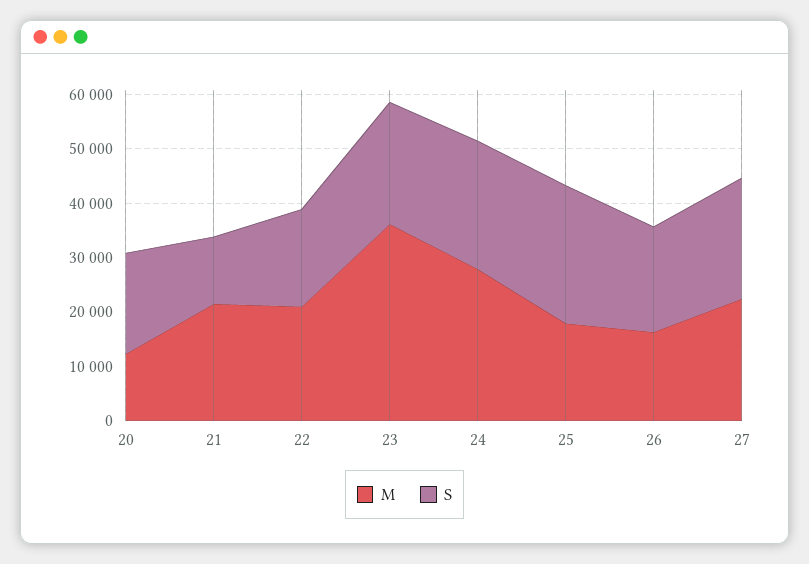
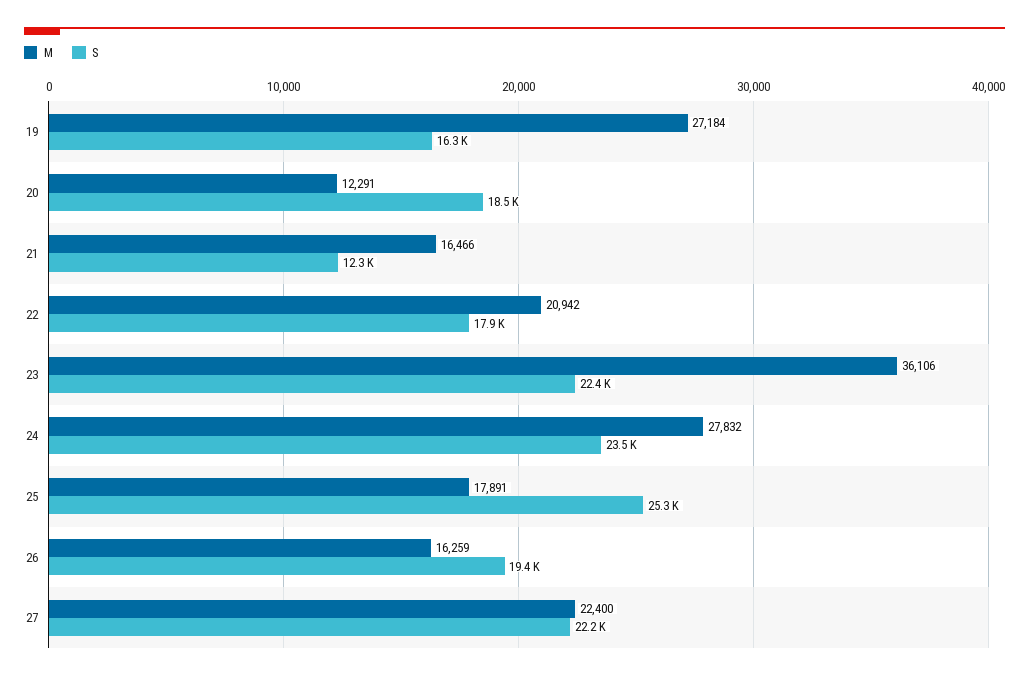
  {
    "M": {
      "20": 12291,
-     "21": 22000,
+     "21": 16466,
      "22": 20942,
      "23": 36106,
      "24": 27832,
      "25": 17891,
      "26": 16259,
-     "27": 22400
+     "27": 22400,
+     "19": 27184
    },
    "S": {
      "20": 18500,
      "21": 12300,
      "22": 17900,
      "23": 22400,
      "24": 23500,
      "25": 25300,
      "26": 19400,
-     "27": 22200
+     "27": 22200,
+     "19": 16300
    }
  }

